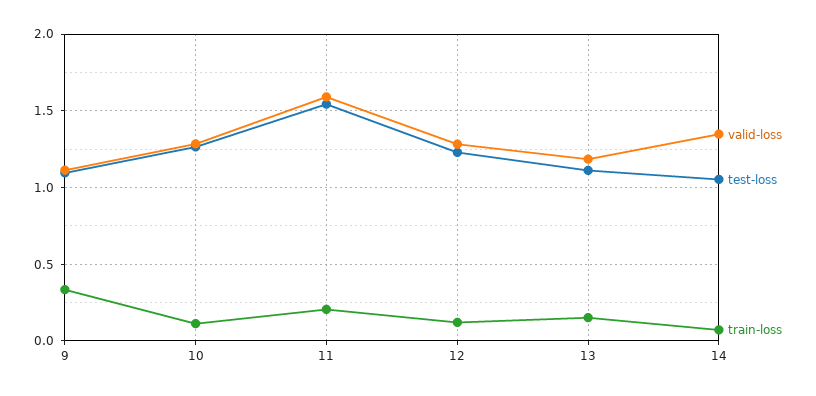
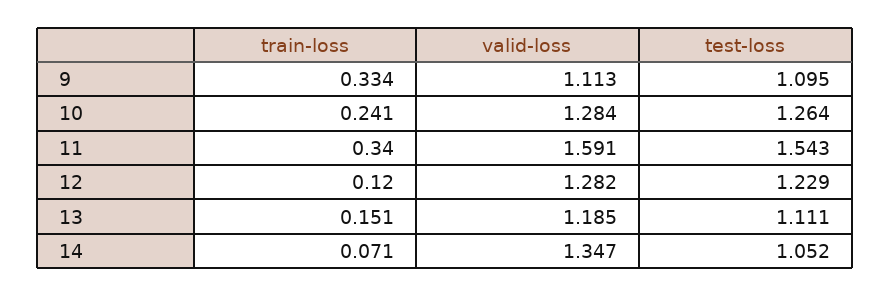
  {
    "valid-loss": {
      "9": 1.113,
      "10": 1.284,
      "11": 1.591,
      "12": 1.282,
      "13": 1.185,
      "14": 1.347
    },
    "test-loss": {
      "9": 1.095,
      "10": 1.264,
      "11": 1.543,
      "12": 1.229,
      "13": 1.111,
      "14": 1.052
    },
    "train-loss": {
      "9": 0.334,
-     "10": 0.1,
+     "10": 0.241,
-     "11": 0.2,
+     "11": 0.34,
      "12": 0.12,
      "13": 0.151,
      "14": 0.071
    }
  }

